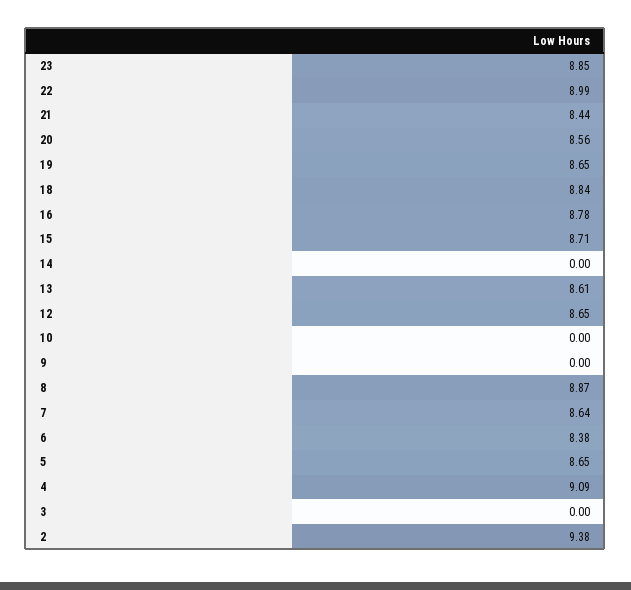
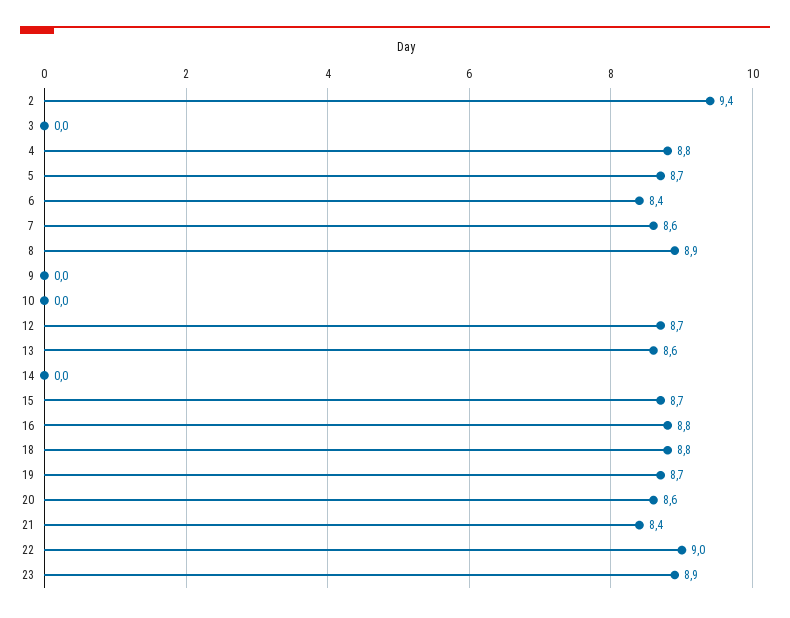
  {
    "23": 8.85,
    "22": 8.99,
    "21": 8.44,
    "20": 8.56,
    "19": 8.65,
    "18": 8.84,
    "16": 8.78,
    "15": 8.71,
    "14": 0,
    "13": 8.61,
    "12": 8.65,
    "10": 0,
    "9": 0,
    "8": 8.87,
    "7": 8.64,
    "6": 8.38,
    "5": 8.65,
-   "4": 9.09,
+   "4": 8.8,
    "3": 0,
    "2": 9.38
  }

